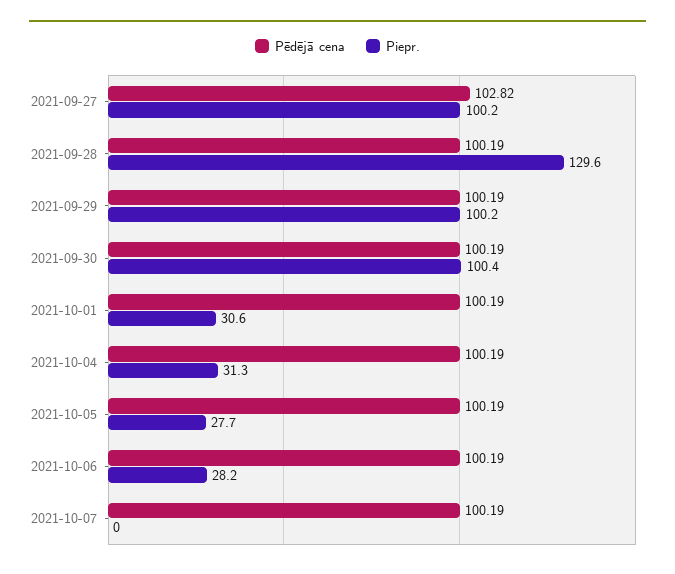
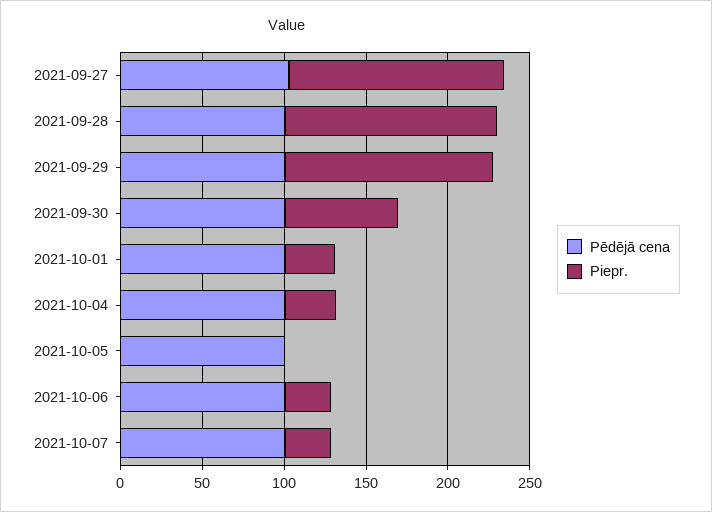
  {
    "Pēdējā cena": {
      "2021-09-27": 102.82,
      "2021-09-28": 100.19,
      "2021-09-29": 100.19,
      "2021-09-30": 100.19,
      "2021-10-01": 100.19,
      "2021-10-04": 100.19,
      "2021-10-05": 100.19,
      "2021-10-06": 100.19,
      "2021-10-07": 100.19
    },
    "Piepr.": {
-     "2021-09-27": 100.2,
+     "2021-09-27": 130,
      "2021-09-28": 129.6,
-     "2021-09-29": 100.2,
+     "2021-09-29": 130,
-     "2021-09-30": 100.4,
+     "2021-09-30": 70,
      "2021-10-01": 30.6,
      "2021-10-04": 31.3,
-     "2021-10-05": 27.7,
+     "2021-10-05": 0,
      "2021-10-06": 28.2,
-     "2021-10-07": 0
+     "2021-10-07": 30
    }
  }

